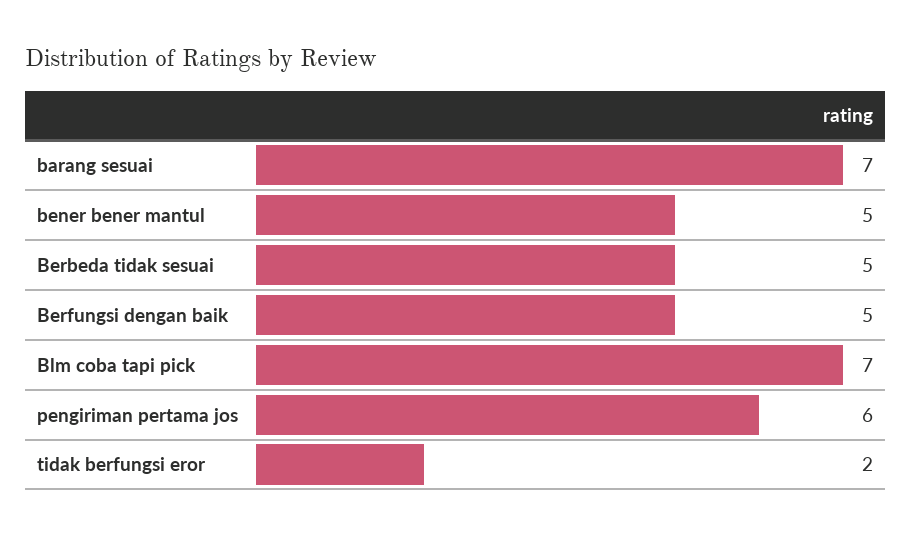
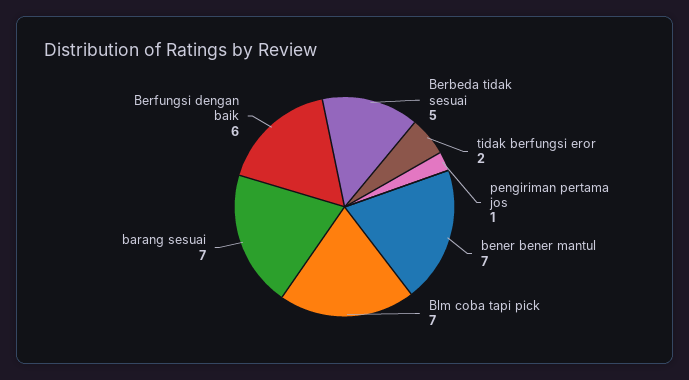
  {
    "barang sesuai": 7,
-   "bener bener mantul": 5,
+   "bener bener mantul": 7,
    "Berbeda tidak sesuai": 5,
-   "Berfungsi dengan baik": 5,
+   "Berfungsi dengan baik": 6,
    "Blm coba tapi pick": 7,
-   "pengiriman pertama jos": 6,
+   "pengiriman pertama jos": 1,
    "tidak berfungsi eror": 2
  }

